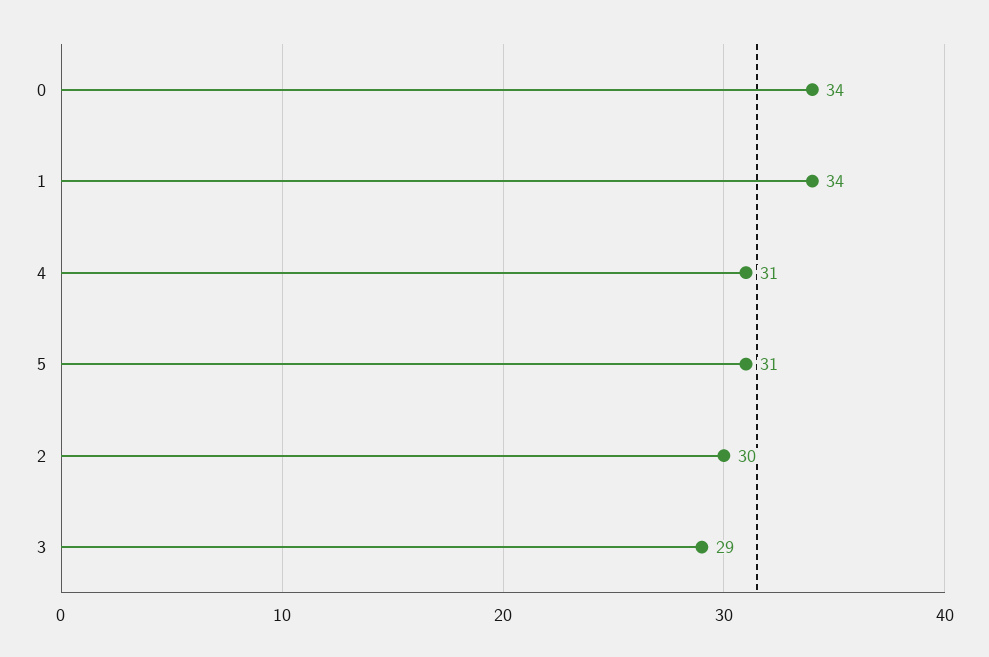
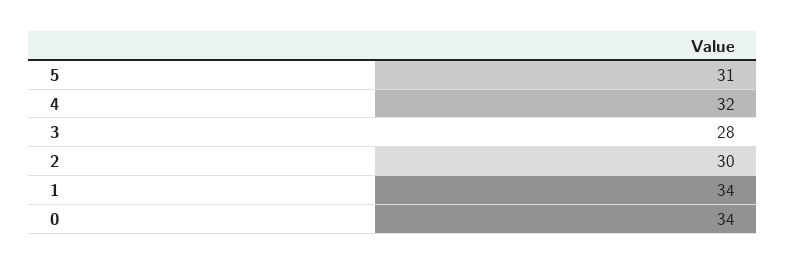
  {
    "0": 34,
    "1": 34,
-   "4": 31,
+   "4": 32,
    "5": 31,
    "2": 30,
-   "3": 29
+   "3": 28
  }

